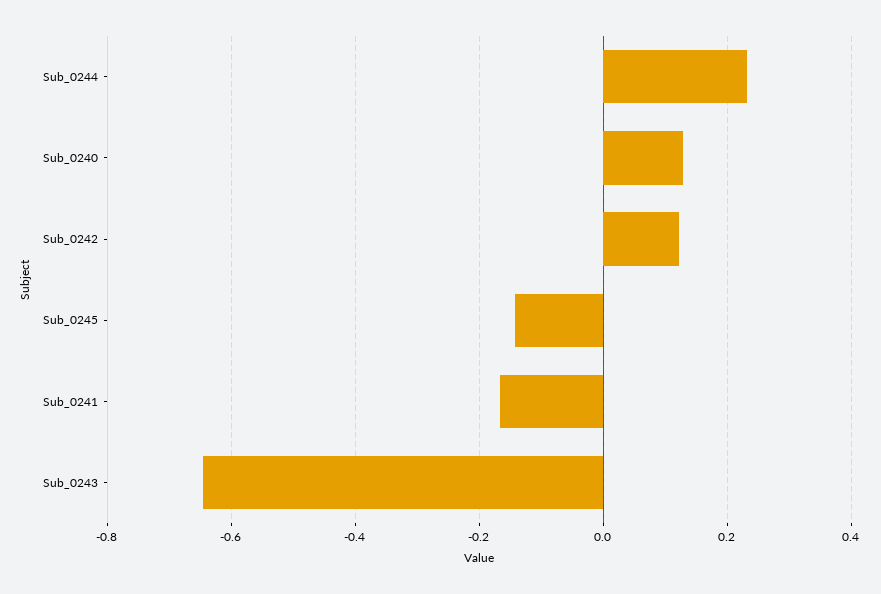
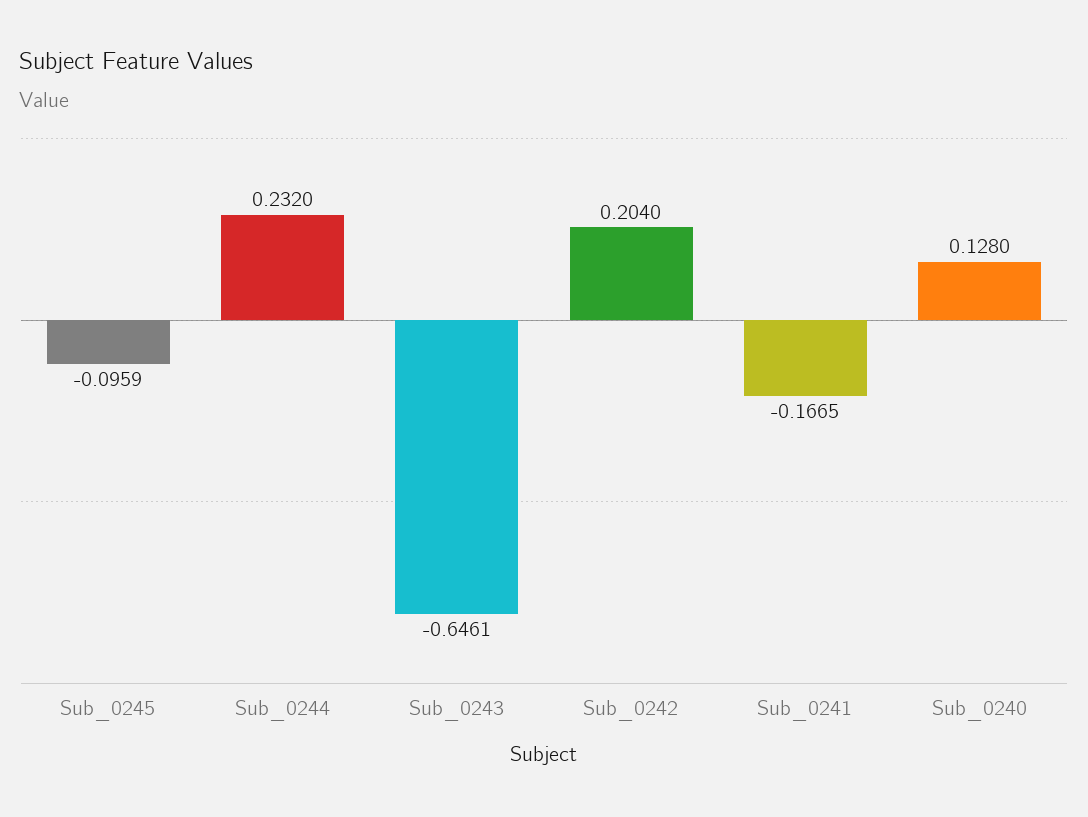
  {
    "Sub_0244": 0.232,
    "Sub_0240": 0.128,
-   "Sub_0242": 0.12,
+   "Sub_0242": 0.204,
-   "Sub_0245": -0.14,
+   "Sub_0245": -0.0959,
    "Sub_0241": -0.1665,
    "Sub_0243": -0.6461
  }

